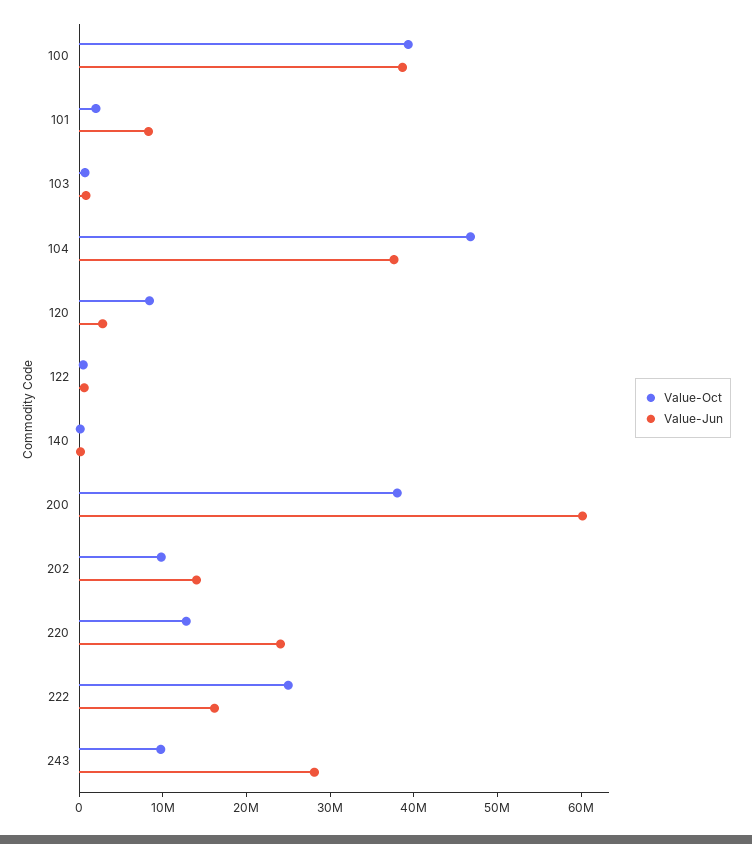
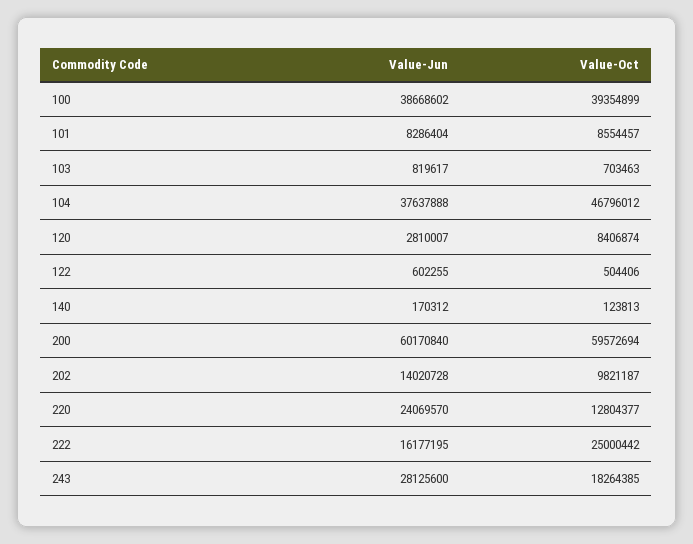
  {
    "Value-Oct": {
      "100": 39354899,
-     "101": 2000000,
+     "101": 8554457,
      "103": 703463,
      "104": 46796012,
      "120": 8406874,
      "122": 504406,
      "140": 123813,
-     "200": 38000000,
+     "200": 59572694,
      "202": 9821187,
      "220": 12804377,
      "222": 25000442,
-     "243": 10000000
+     "243": 18264385
    },
    "Value-Jun": {
      "100": 38668602,
      "101": 8286404,
      "103": 819617,
      "104": 37637888,
      "120": 2810007,
      "122": 602255,
      "140": 170312,
      "200": 60170840,
      "202": 14020728,
      "220": 24069570,
      "222": 16177195,
      "243": 28125600
    }
  }

